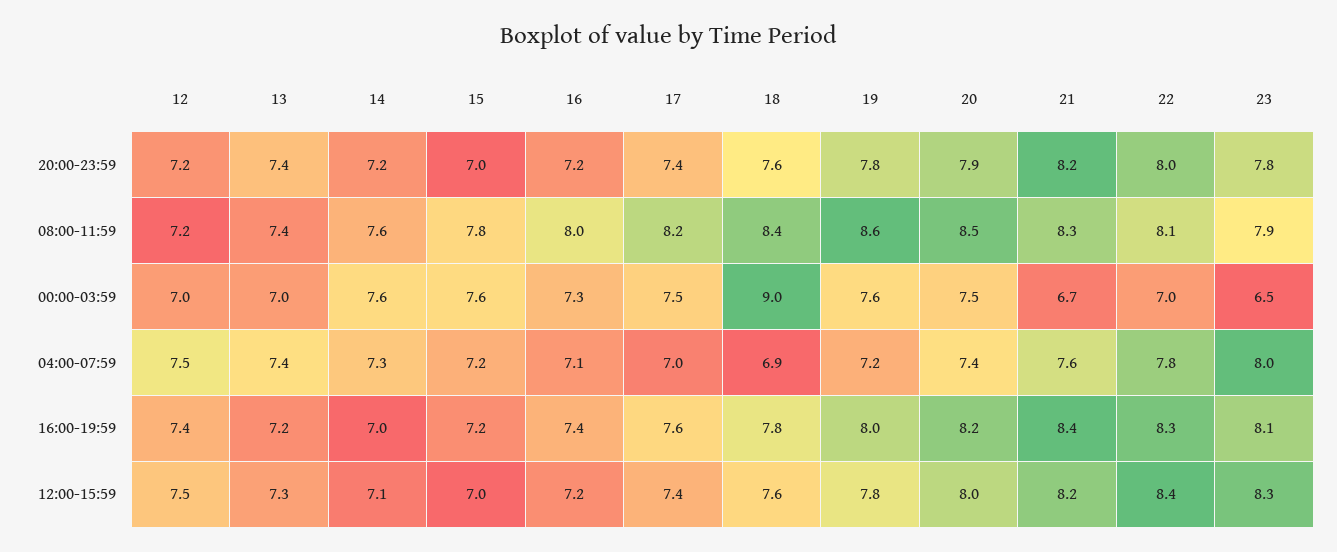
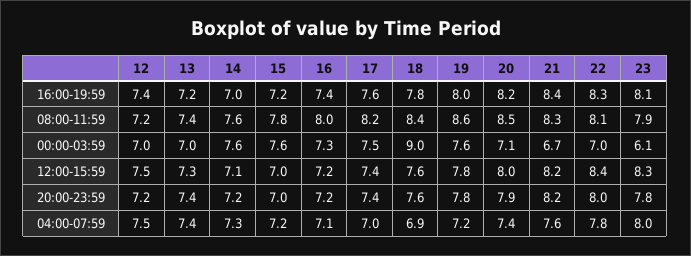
  {
    "12": {
      "20:00-23:59": 7.2,
      "08:00-11:59": 7.2,
      "00:00-03:59": 7,
      "04:00-07:59": 7.5,
      "16:00-19:59": 7.4,
      "12:00-15:59": 7.5
    },
    "13": {
      "20:00-23:59": 7.4,
      "08:00-11:59": 7.4,
      "00:00-03:59": 7,
      "04:00-07:59": 7.4,
      "16:00-19:59": 7.2,
      "12:00-15:59": 7.3
    },
    "14": {
      "20:00-23:59": 7.2,
      "08:00-11:59": 7.6,
      "00:00-03:59": 7.6,
      "04:00-07:59": 7.3,
      "16:00-19:59": 7,
      "12:00-15:59": 7.1
    },
    "15": {
      "20:00-23:59": 7,
      "08:00-11:59": 7.8,
      "00:00-03:59": 7.6,
      "04:00-07:59": 7.2,
      "16:00-19:59": 7.2,
      "12:00-15:59": 7
    },
    "16": {
      "20:00-23:59": 7.2,
      "08:00-11:59": 8,
      "00:00-03:59": 7.3,
      "04:00-07:59": 7.1,
      "16:00-19:59": 7.4,
      "12:00-15:59": 7.2
    },
    "17": {
      "20:00-23:59": 7.4,
      "08:00-11:59": 8.2,
      "00:00-03:59": 7.5,
      "04:00-07:59": 7,
      "16:00-19:59": 7.6,
      "12:00-15:59": 7.4
    },
    "18": {
      "20:00-23:59": 7.6,
      "08:00-11:59": 8.4,
      "00:00-03:59": 9,
      "04:00-07:59": 6.9,
      "16:00-19:59": 7.8,
      "12:00-15:59": 7.6
    },
    "19": {
      "20:00-23:59": 7.8,
      "08:00-11:59": 8.6,
      "00:00-03:59": 7.6,
      "04:00-07:59": 7.2,
      "16:00-19:59": 8,
      "12:00-15:59": 7.8
    },
    "20": {
      "20:00-23:59": 7.9,
      "08:00-11:59": 8.5,
-     "00:00-03:59": 7.5,
+     "00:00-03:59": 7.1,
      "04:00-07:59": 7.4,
      "16:00-19:59": 8.2,
      "12:00-15:59": 8
    },
    "21": {
      "20:00-23:59": 8.2,
      "08:00-11:59": 8.3,
      "00:00-03:59": 6.7,
      "04:00-07:59": 7.6,
      "16:00-19:59": 8.4,
      "12:00-15:59": 8.2
    },
    "22": {
      "20:00-23:59": 8,
      "08:00-11:59": 8.1,
      "00:00-03:59": 7,
      "04:00-07:59": 7.8,
      "16:00-19:59": 8.3,
      "12:00-15:59": 8.4
    },
    "23": {
      "20:00-23:59": 7.8,
      "08:00-11:59": 7.9,
-     "00:00-03:59": 6.5,
+     "00:00-03:59": 6.1,
      "04:00-07:59": 8,
      "16:00-19:59": 8.1,
      "12:00-15:59": 8.3
    }
  }

